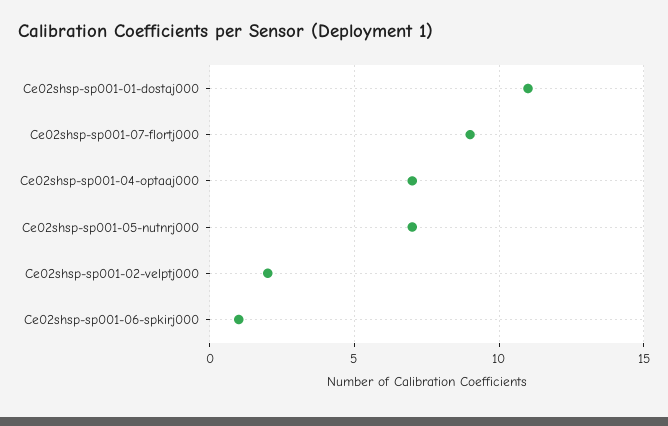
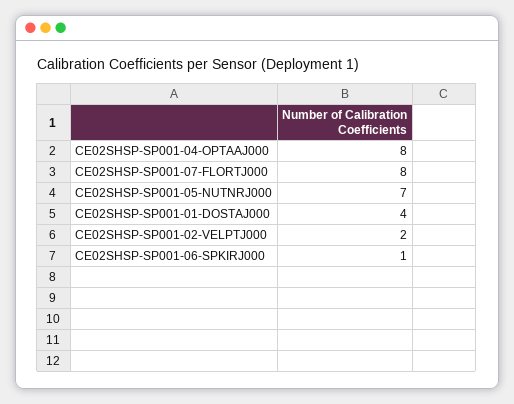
  {
-   "Ce02shsp-sp001-01-dostaj000": 11,
+   "Ce02shsp-sp001-01-dostaj000": 4,
-   "Ce02shsp-sp001-07-flortj000": 9,
+   "Ce02shsp-sp001-07-flortj000": 8,
-   "Ce02shsp-sp001-04-optaaj000": 7,
+   "Ce02shsp-sp001-04-optaaj000": 8,
    "Ce02shsp-sp001-05-nutnrj000": 7,
    "Ce02shsp-sp001-02-velptj000": 2,
    "Ce02shsp-sp001-06-spkirj000": 1
  }

